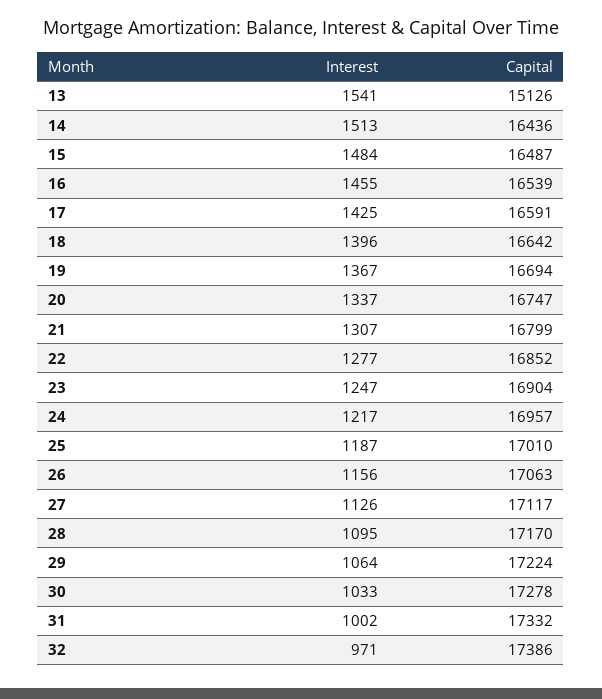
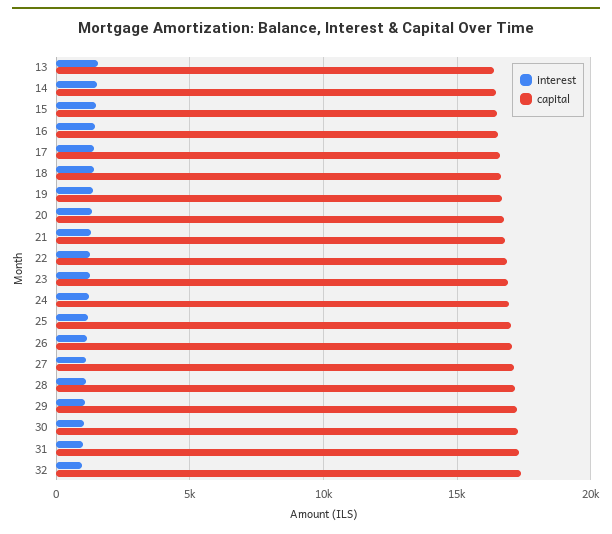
  {
    "Interest": {
      "13": 1541,
      "14": 1513,
      "15": 1484,
      "16": 1455,
      "17": 1425,
      "18": 1396,
      "19": 1367,
      "20": 1337,
      "21": 1307,
      "22": 1277,
      "23": 1247,
      "24": 1217,
      "25": 1187,
      "26": 1156,
      "27": 1126,
      "28": 1095,
      "29": 1064,
      "30": 1033,
      "31": 1002,
      "32": 971
    },
    "Capital": {
-     "13": 15126,
+     "13": 16500,
      "14": 16436,
      "15": 16487,
      "16": 16539,
      "17": 16591,
      "18": 16642,
      "19": 16694,
      "20": 16747,
      "21": 16799,
      "22": 16852,
      "23": 16904,
      "24": 16957,
      "25": 17010,
      "26": 17063,
      "27": 17117,
      "28": 17170,
      "29": 17224,
      "30": 17278,
      "31": 17332,
      "32": 17386
    }
  }

